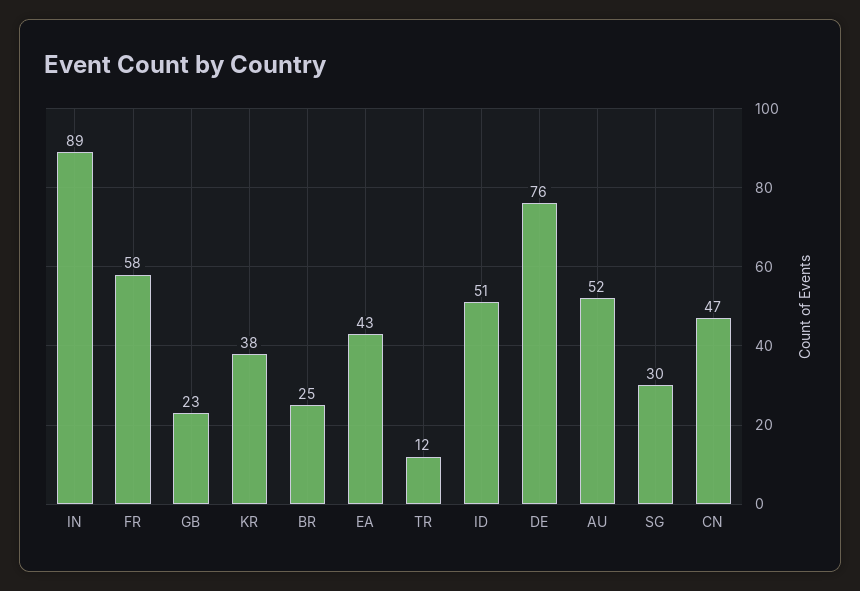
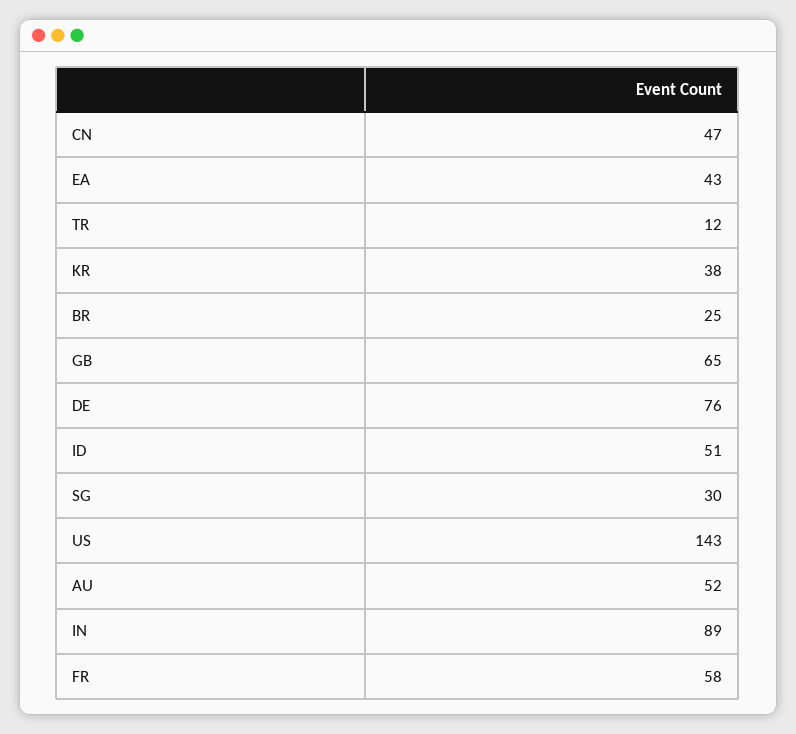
  {
    "IN": 89,
    "FR": 58,
-   "GB": 23,
+   "GB": 65,
    "KR": 38,
    "BR": 25,
    "EA": 43,
    "TR": 12,
    "ID": 51,
    "DE": 76,
    "AU": 52,
    "SG": 30,
-   "CN": 47
+   "CN": 47,
+   "US": 143
  }

